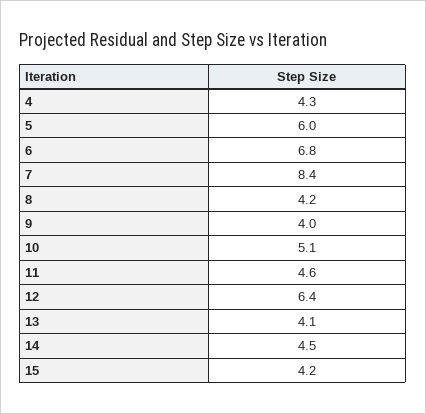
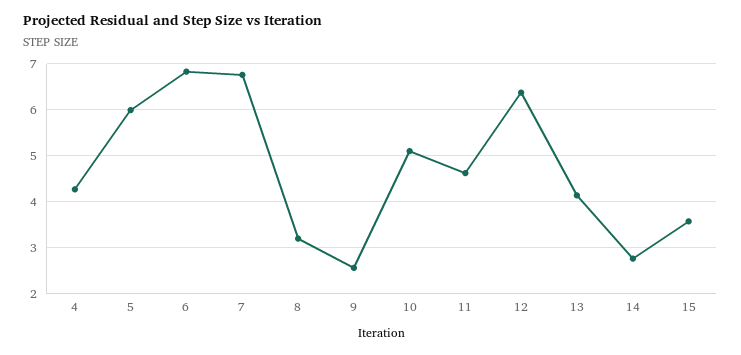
  {
    "4": 4.3,
    "5": 6,
    "6": 6.8,
-   "7": 8.4,
+   "7": 6.8,
-   "8": 4.2,
+   "8": 3.2,
-   "9": 4,
+   "9": 2.6,
    "10": 5.1,
    "11": 4.6,
    "12": 6.4,
    "13": 4.1,
-   "14": 4.5,
+   "14": 2.8,
-   "15": 4.2
+   "15": 3.6
  }

